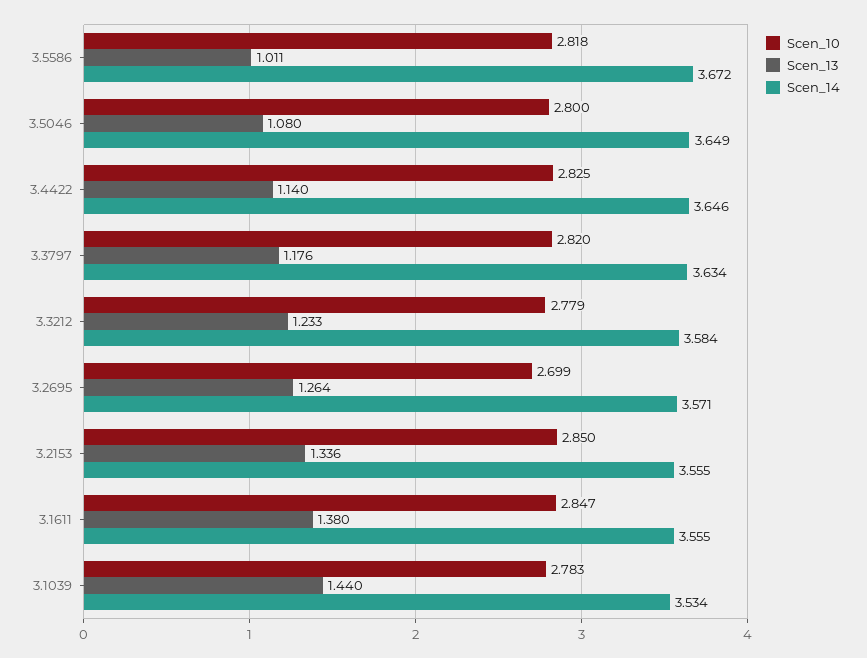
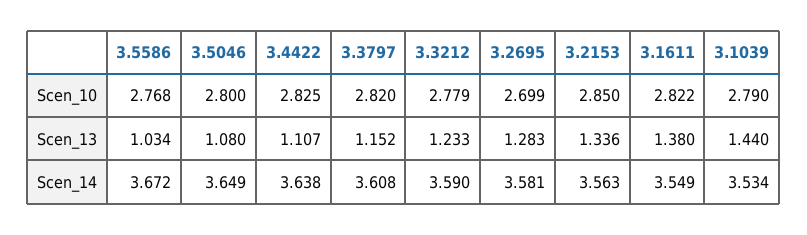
  {
    "Scen_10": {
-     "3.5586": 2.818,
+     "3.5586": 2.768,
      "3.5046": 2.8,
      "3.4422": 2.825,
      "3.3797": 2.82,
      "3.3212": 2.779,
      "3.2695": 2.699,
      "3.2153": 2.85,
-     "3.1611": 2.847,
+     "3.1611": 2.822,
-     "3.1039": 2.783
+     "3.1039": 2.79
    },
    "Scen_13": {
-     "3.5586": 1.011,
+     "3.5586": 1.034,
      "3.5046": 1.08,
-     "3.4422": 1.14,
+     "3.4422": 1.107,
-     "3.3797": 1.176,
+     "3.3797": 1.152,
      "3.3212": 1.233,
-     "3.2695": 1.264,
+     "3.2695": 1.283,
      "3.2153": 1.336,
      "3.1611": 1.38,
      "3.1039": 1.44
    },
    "Scen_14": {
      "3.5586": 3.672,
      "3.5046": 3.649,
-     "3.4422": 3.646,
+     "3.4422": 3.638,
-     "3.3797": 3.634,
+     "3.3797": 3.608,
-     "3.3212": 3.584,
+     "3.3212": 3.59,
-     "3.2695": 3.571,
+     "3.2695": 3.581,
-     "3.2153": 3.555,
+     "3.2153": 3.563,
-     "3.1611": 3.555,
+     "3.1611": 3.549,
      "3.1039": 3.534
    }
  }

